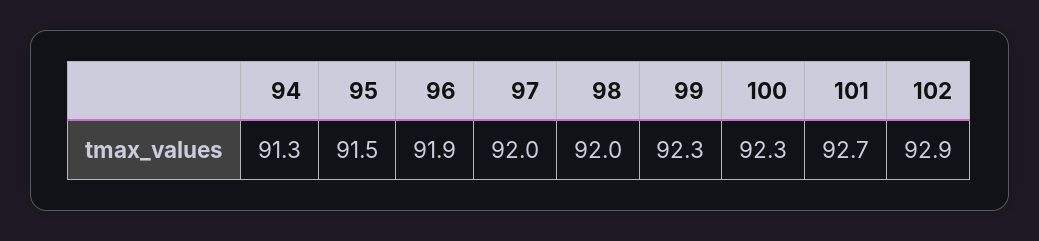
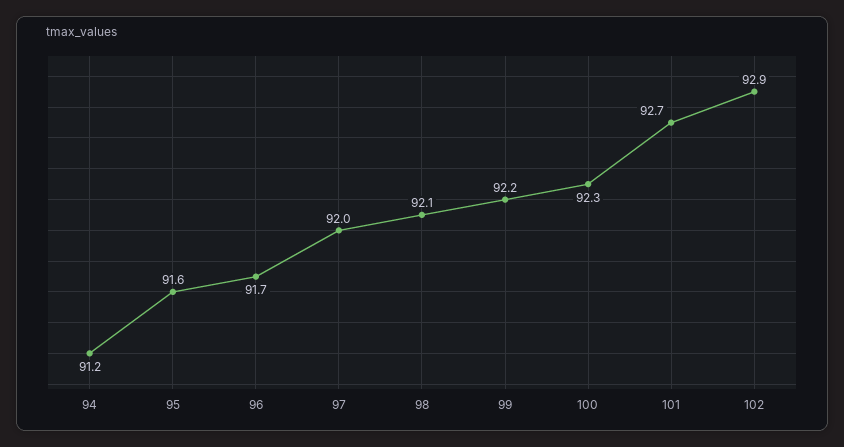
  {
-   "94": 91.3,
+   "94": 91.2,
-   "95": 91.5,
+   "95": 91.6,
-   "96": 91.9,
+   "96": 91.7,
    "97": 92,
-   "98": 92,
+   "98": 92.1,
-   "99": 92.3,
+   "99": 92.2,
    "100": 92.3,
    "101": 92.7,
    "102": 92.9
  }

